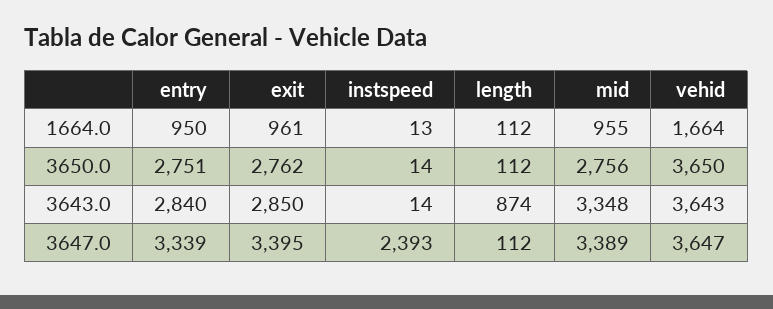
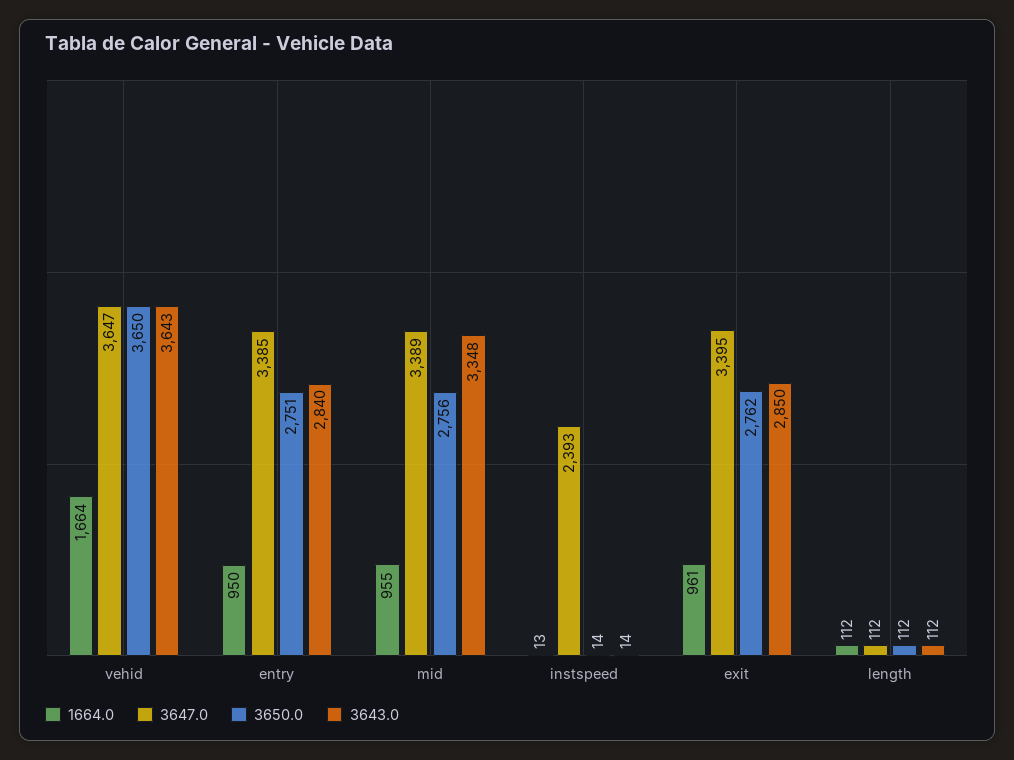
  {
    "1664.0": {
      "entry": 950,
      "exit": 961,
      "instspeed": 13,
      "length": 112,
      "mid": 955,
      "vehid": 1664
    },
    "3650.0": {
      "entry": 2751,
      "exit": 2762,
      "instspeed": 14,
      "length": 112,
      "mid": 2756,
      "vehid": 3650
    },
    "3643.0": {
      "entry": 2840,
      "exit": 2850,
      "instspeed": 14,
-     "length": 874,
+     "length": 112,
      "mid": 3348,
      "vehid": 3643
    },
    "3647.0": {
-     "entry": 3339,
+     "entry": 3385,
      "exit": 3395,
      "instspeed": 2393,
      "length": 112,
      "mid": 3389,
      "vehid": 3647
    }
  }

